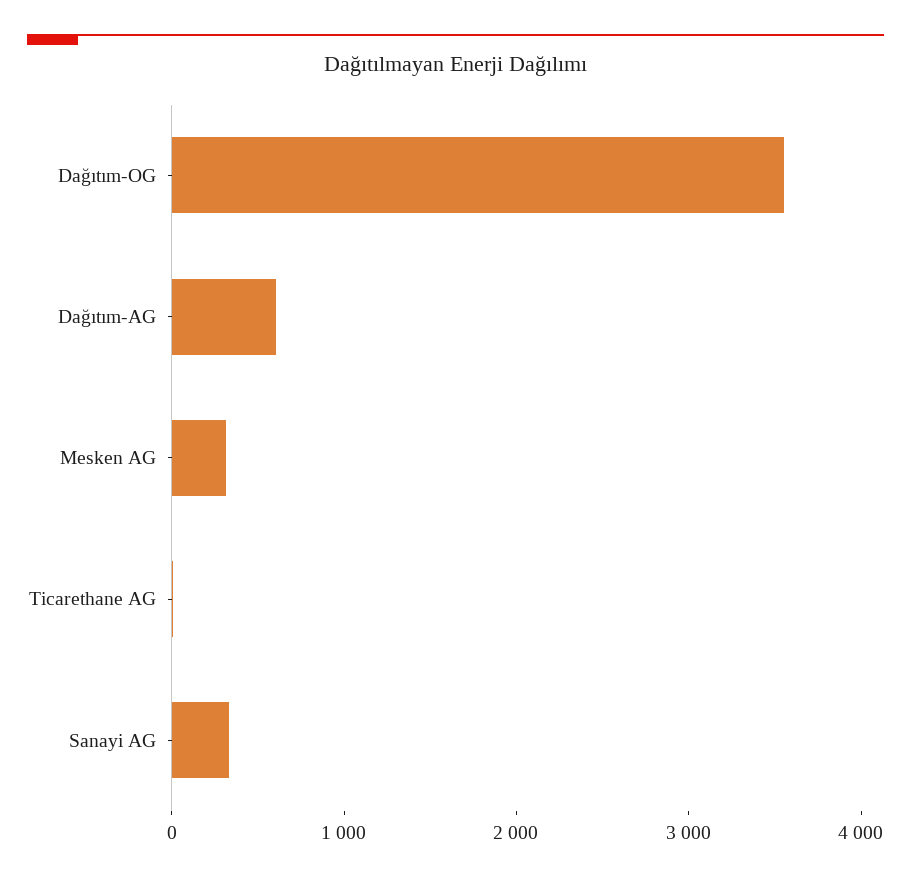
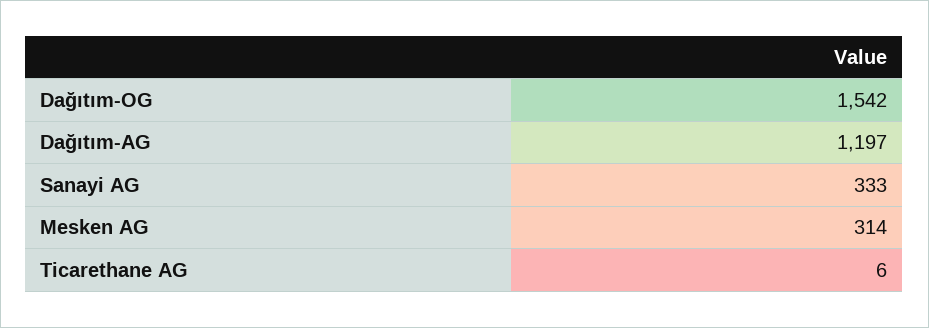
  {
-   "Dağıtım-OG": 3600,
+   "Dağıtım-OG": 1542,
-   "Dağıtım-AG": 600,
+   "Dağıtım-AG": 1197,
    "Mesken AG": 314,
    "Ticarethane AG": 6,
    "Sanayi AG": 333
  }

